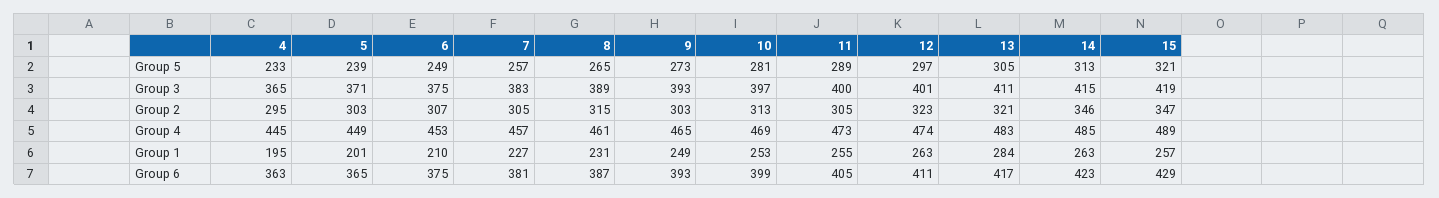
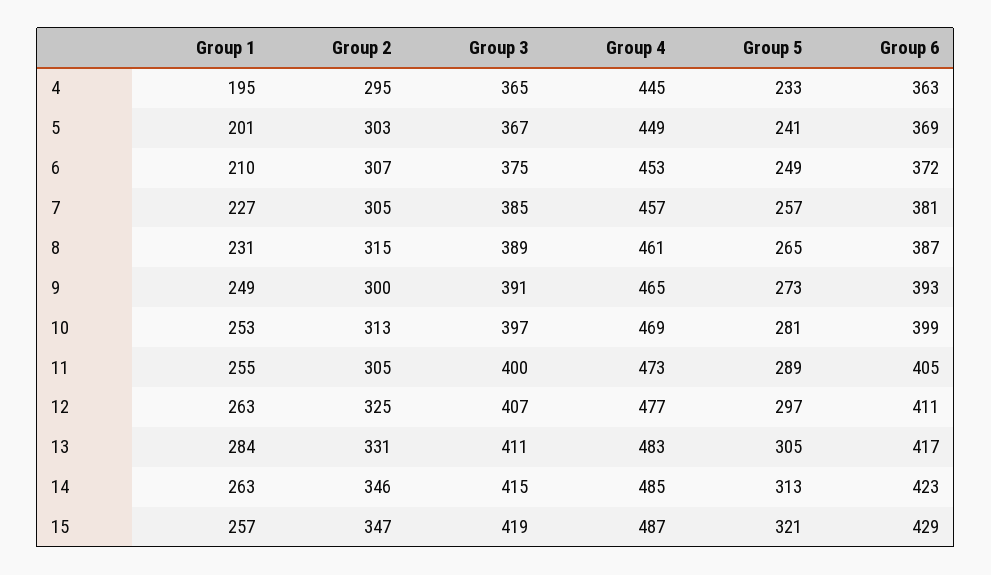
  {
    "4": {
      "Group 5": 233,
      "Group 3": 365,
      "Group 2": 295,
      "Group 4": 445,
      "Group 1": 195,
      "Group 6": 363
    },
    "5": {
-     "Group 5": 239,
+     "Group 5": 241,
-     "Group 3": 371,
+     "Group 3": 367,
      "Group 2": 303,
      "Group 4": 449,
      "Group 1": 201,
-     "Group 6": 365
+     "Group 6": 369
    },
    "6": {
      "Group 5": 249,
      "Group 3": 375,
      "Group 2": 307,
      "Group 4": 453,
      "Group 1": 210,
-     "Group 6": 375
+     "Group 6": 372
    },
    "7": {
      "Group 5": 257,
-     "Group 3": 383,
+     "Group 3": 385,
      "Group 2": 305,
      "Group 4": 457,
      "Group 1": 227,
      "Group 6": 381
    },
    "8": {
      "Group 5": 265,
      "Group 3": 389,
      "Group 2": 315,
      "Group 4": 461,
      "Group 1": 231,
      "Group 6": 387
    },
    "9": {
      "Group 5": 273,
-     "Group 3": 393,
+     "Group 3": 391,
-     "Group 2": 303,
+     "Group 2": 300,
      "Group 4": 465,
      "Group 1": 249,
      "Group 6": 393
    },
    "10": {
      "Group 5": 281,
      "Group 3": 397,
      "Group 2": 313,
      "Group 4": 469,
      "Group 1": 253,
      "Group 6": 399
    },
    "11": {
      "Group 5": 289,
      "Group 3": 400,
      "Group 2": 305,
      "Group 4": 473,
      "Group 1": 255,
      "Group 6": 405
    },
    "12": {
      "Group 5": 297,
-     "Group 3": 401,
+     "Group 3": 407,
-     "Group 2": 323,
+     "Group 2": 325,
-     "Group 4": 474,
+     "Group 4": 477,
      "Group 1": 263,
      "Group 6": 411
    },
    "13": {
      "Group 5": 305,
      "Group 3": 411,
-     "Group 2": 321,
+     "Group 2": 331,
      "Group 4": 483,
      "Group 1": 284,
      "Group 6": 417
    },
    "14": {
      "Group 5": 313,
      "Group 3": 415,
      "Group 2": 346,
      "Group 4": 485,
      "Group 1": 263,
      "Group 6": 423
    },
    "15": {
      "Group 5": 321,
      "Group 3": 419,
      "Group 2": 347,
-     "Group 4": 489,
+     "Group 4": 487,
      "Group 1": 257,
      "Group 6": 429
    }
  }

